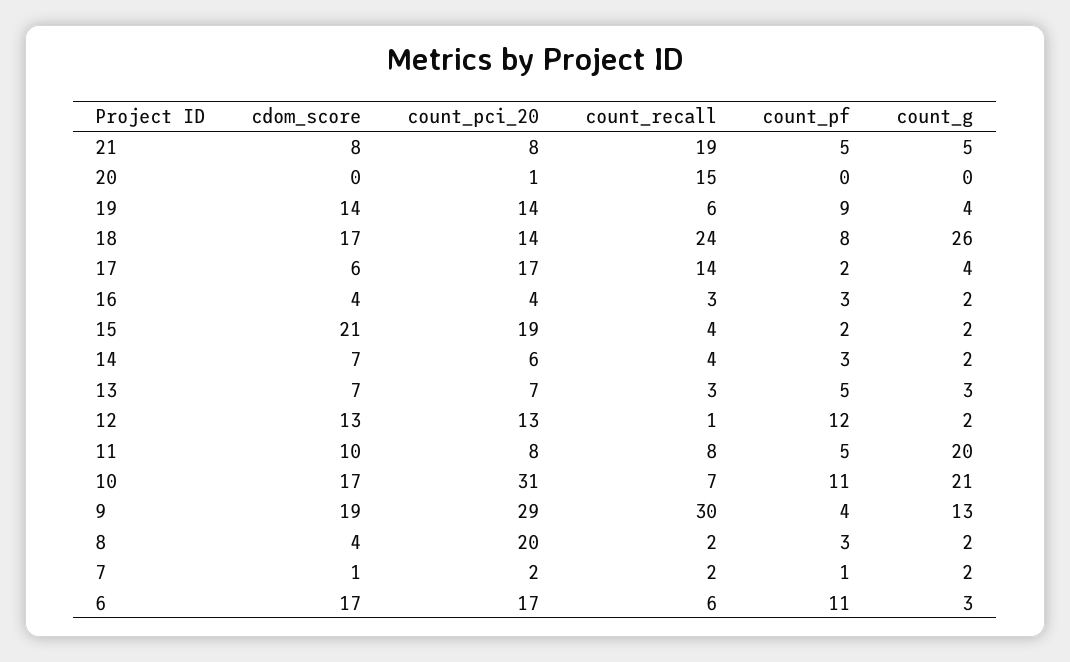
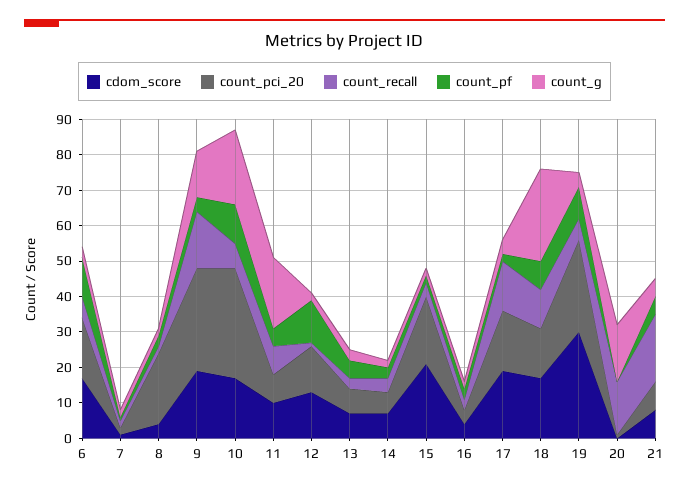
  {
    "cdom_score": {
      "21": 8,
      "20": 0,
-     "19": 14,
+     "19": 30,
      "18": 17,
-     "17": 6,
+     "17": 20,
      "16": 4,
      "15": 21,
      "14": 7,
      "13": 7,
      "12": 13,
      "11": 10,
      "10": 17,
      "9": 19,
      "8": 4,
      "7": 1,
      "6": 17
    },
    "count_pci_20": {
      "21": 8,
      "20": 1,
-     "19": 14,
+     "19": 25,
      "18": 14,
      "17": 17,
      "16": 4,
      "15": 19,
      "14": 6,
      "13": 7,
      "12": 13,
      "11": 8,
      "10": 31,
      "9": 29,
      "8": 20,
      "7": 2,
      "6": 17
    },
    "count_recall": {
      "21": 19,
      "20": 15,
      "19": 6,
-     "18": 24,
+     "18": 10,
      "17": 14,
      "16": 3,
      "15": 4,
      "14": 4,
      "13": 3,
      "12": 1,
      "11": 8,
      "10": 7,
-     "9": 30,
+     "9": 15,
      "8": 2,
      "7": 2,
      "6": 6
    },
    "count_pf": {
      "21": 5,
      "20": 0,
      "19": 9,
      "18": 8,
      "17": 2,
      "16": 3,
      "15": 2,
      "14": 3,
      "13": 5,
      "12": 12,
      "11": 5,
      "10": 11,
      "9": 4,
      "8": 3,
      "7": 1,
      "6": 11
    },
    "count_g": {
      "21": 5,
-     "20": 0,
+     "20": 15,
      "19": 4,
      "18": 26,
      "17": 4,
      "16": 2,
      "15": 2,
      "14": 2,
      "13": 3,
      "12": 2,
      "11": 20,
      "10": 21,
      "9": 13,
      "8": 2,
      "7": 2,
      "6": 3
    }
  }

